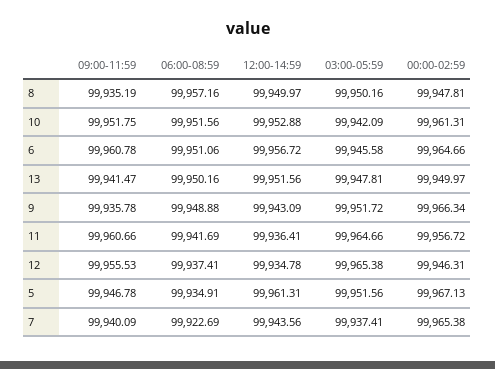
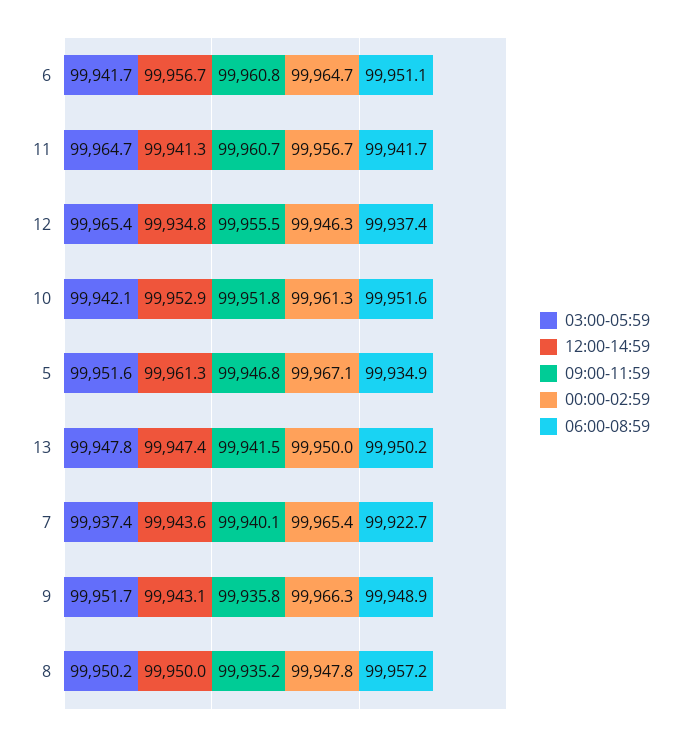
  {
    "09:00-11:59": {
      "8": 99935.19,
      "10": 99951.75,
      "6": 99960.78,
      "13": 99941.47,
      "9": 99935.78,
      "11": 99960.66,
      "12": 99955.53,
      "5": 99946.78,
      "7": 99940.09
    },
    "06:00-08:59": {
      "8": 99957.16,
      "10": 99951.56,
      "6": 99951.06,
      "13": 99950.16,
      "9": 99948.88,
      "11": 99941.69,
      "12": 99937.41,
      "5": 99934.91,
      "7": 99922.69
    },
    "12:00-14:59": {
      "8": 99949.97,
      "10": 99952.88,
      "6": 99956.72,
-     "13": 99951.56,
+     "13": 99947.4,
      "9": 99943.09,
-     "11": 99936.41,
+     "11": 99941.3,
      "12": 99934.78,
      "5": 99961.31,
      "7": 99943.56
    },
    "03:00-05:59": {
      "8": 99950.16,
      "10": 99942.09,
-     "6": 99945.58,
+     "6": 99941.7,
      "13": 99947.81,
      "9": 99951.72,
      "11": 99964.66,
      "12": 99965.38,
      "5": 99951.56,
      "7": 99937.41
    },
    "00:00-02:59": {
      "8": 99947.81,
      "10": 99961.31,
      "6": 99964.66,
      "13": 99949.97,
      "9": 99966.34,
      "11": 99956.72,
      "12": 99946.31,
      "5": 99967.13,
      "7": 99965.38
    }
  }

